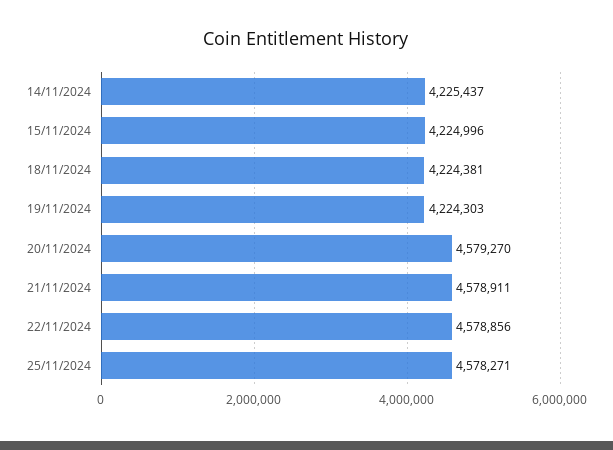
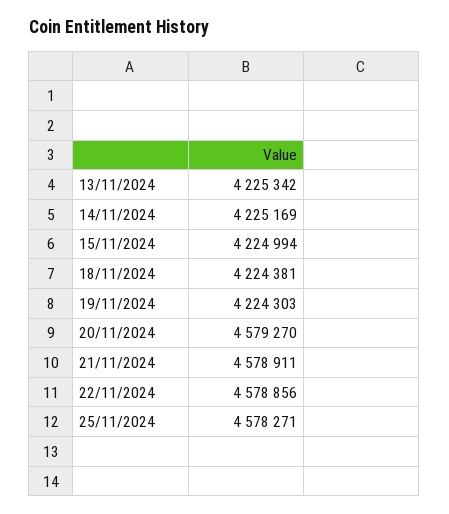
  {
-   "14/11/2024": 4225437,
+   "14/11/2024": 4225169,
-   "15/11/2024": 4224996,
+   "15/11/2024": 4224994,
    "18/11/2024": 4224381,
    "19/11/2024": 4224303,
    "20/11/2024": 4579270,
    "21/11/2024": 4578911,
    "22/11/2024": 4578856,
-   "25/11/2024": 4578271
+   "25/11/2024": 4578271,
+   "13/11/2024": 4225342
  }

